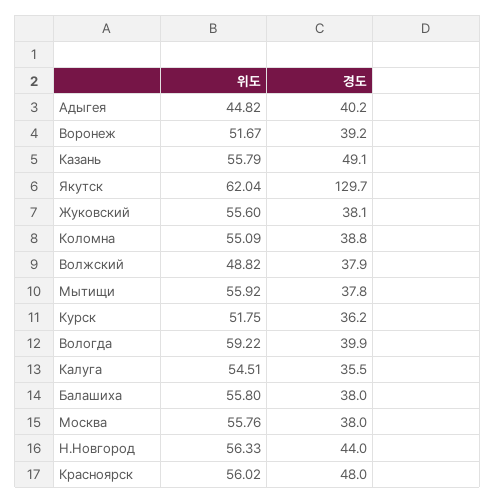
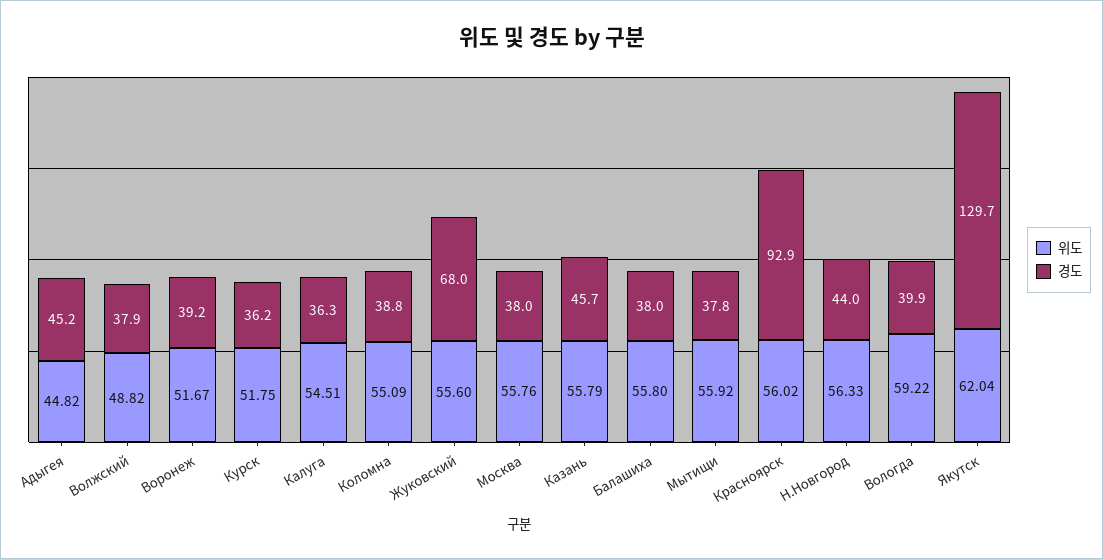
  {
    "위도": {
      "Адыгея": 44.82,
      "Воронеж": 51.67,
      "Казань": 55.79,
      "Якутск": 62.04,
      "Жуковский": 55.6,
      "Коломна": 55.09,
      "Волжский": 48.82,
      "Мытищи": 55.92,
      "Курск": 51.75,
      "Вологда": 59.22,
      "Калуга": 54.51,
      "Балашиха": 55.8,
      "Москва": 55.76,
      "Н.Новгород": 56.33,
      "Красноярск": 56.02
    },
    "경도": {
-     "Адыгея": 40.2,
+     "Адыгея": 45.2,
      "Воронеж": 39.2,
-     "Казань": 49.1,
+     "Казань": 45.7,
      "Якутск": 129.7,
-     "Жуковский": 38.1,
+     "Жуковский": 68,
      "Коломна": 38.8,
      "Волжский": 37.9,
      "Мытищи": 37.8,
      "Курск": 36.2,
      "Вологда": 39.9,
-     "Калуга": 35.5,
+     "Калуга": 36.3,
      "Балашиха": 38,
      "Москва": 38,
      "Н.Новгород": 44,
-     "Красноярск": 48
+     "Красноярск": 92.9
    }
  }

